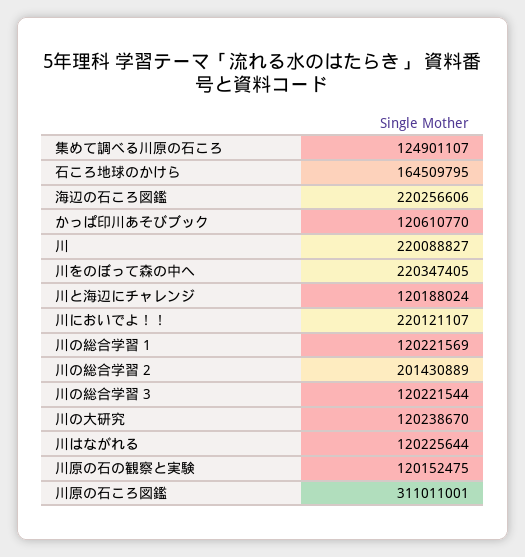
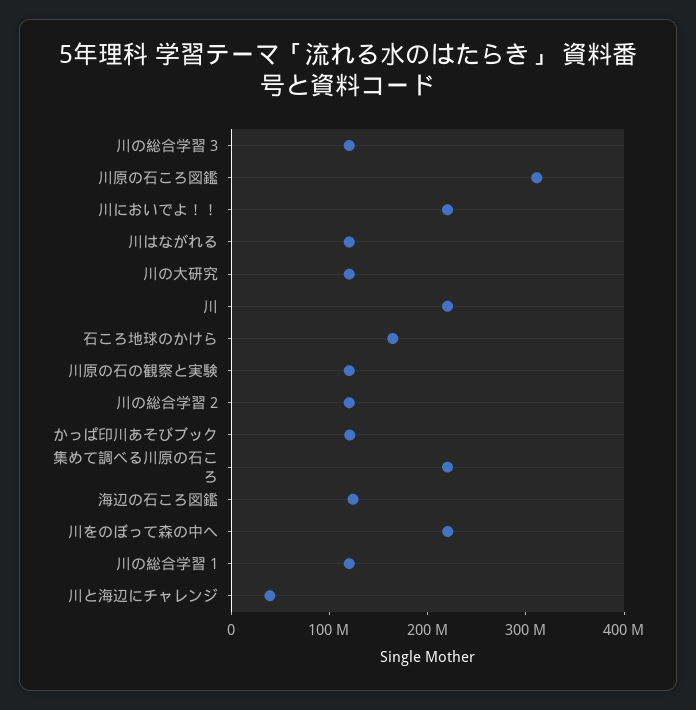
  {
-   "集めて調べる川原の石ころ": 124901107,
+   "集めて調べる川原の石ころ": 220000000,
    "石ころ地球のかけら": 164509795,
-   "海辺の石ころ図鑑": 220256606,
+   "海辺の石ころ図鑑": 120000000,
    "かっぱ印川あそびブック": 120610770,
    "川": 220088827,
    "川をのぼって森の中へ": 220347405,
-   "川と海辺にチャレンジ": 120188024,
+   "川と海辺にチャレンジ": 40000000,
    "川においでよ！！": 220121107,
    "川の総合学習 1": 120221569,
-   "川の総合学習 2": 201430889,
+   "川の総合学習 2": 120000000,
    "川の総合学習 3": 120221544,
    "川の大研究": 120238670,
    "川はながれる": 120225644,
    "川原の石の観察と実験": 120152475,
    "川原の石ころ図鑑": 311011001
  }

